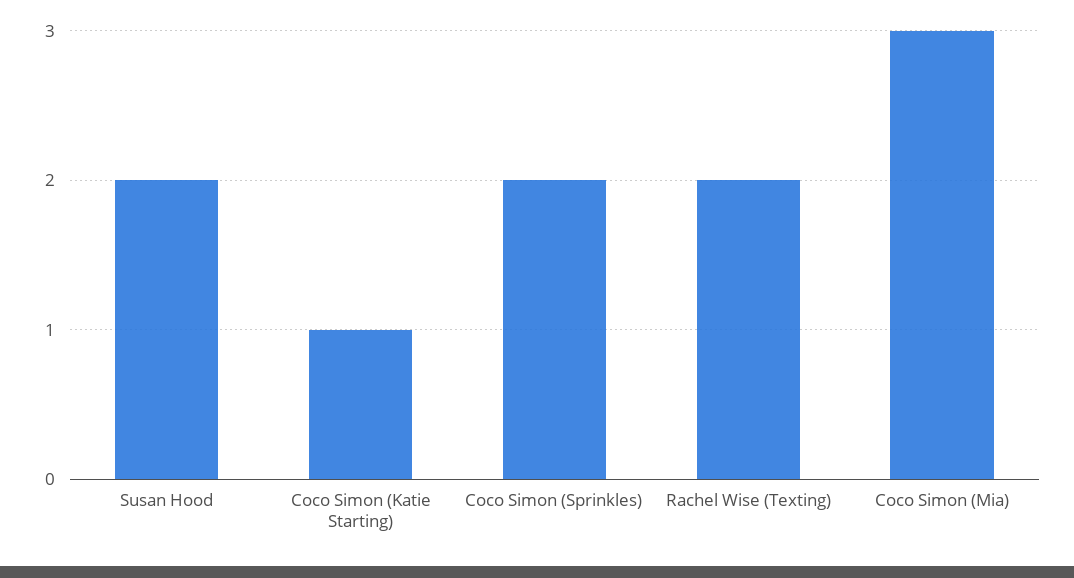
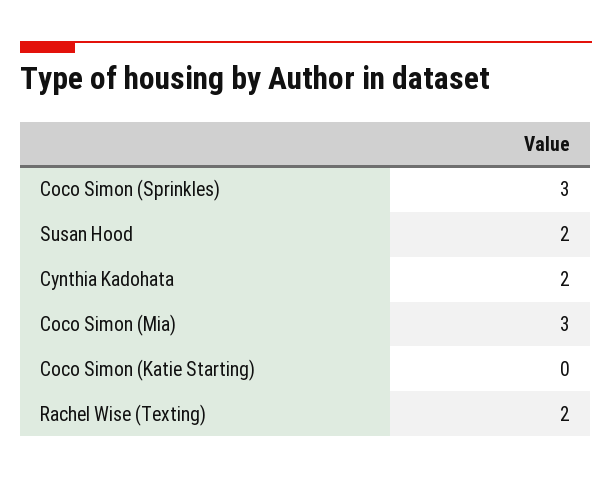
  {
    "Susan Hood": 2,
-   "Coco Simon (Katie Starting)": 1,
+   "Coco Simon (Katie Starting)": 0,
-   "Coco Simon (Sprinkles)": 2,
+   "Coco Simon (Sprinkles)": 3,
    "Rachel Wise (Texting)": 2,
-   "Coco Simon (Mia)": 3
+   "Coco Simon (Mia)": 3,
+   "Cynthia Kadohata": 2
  }

